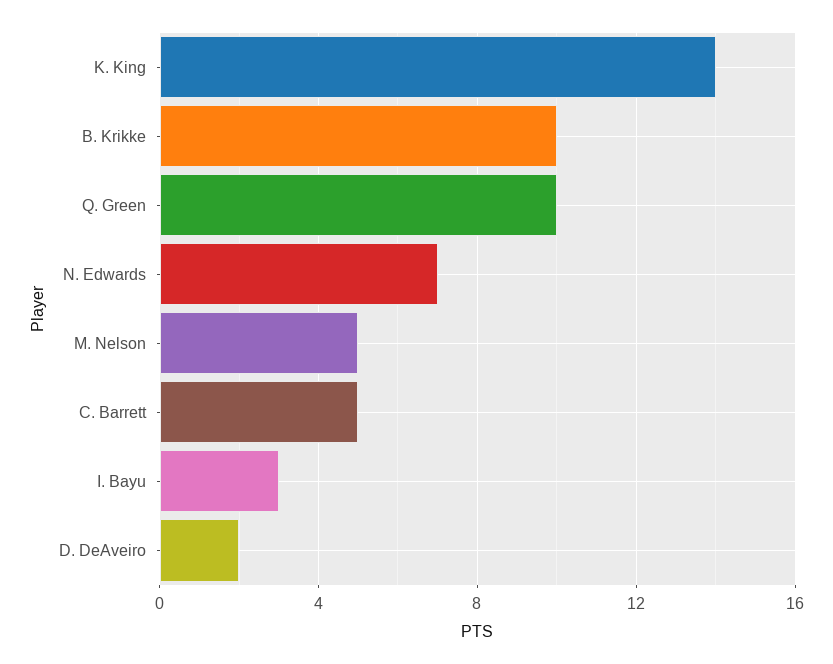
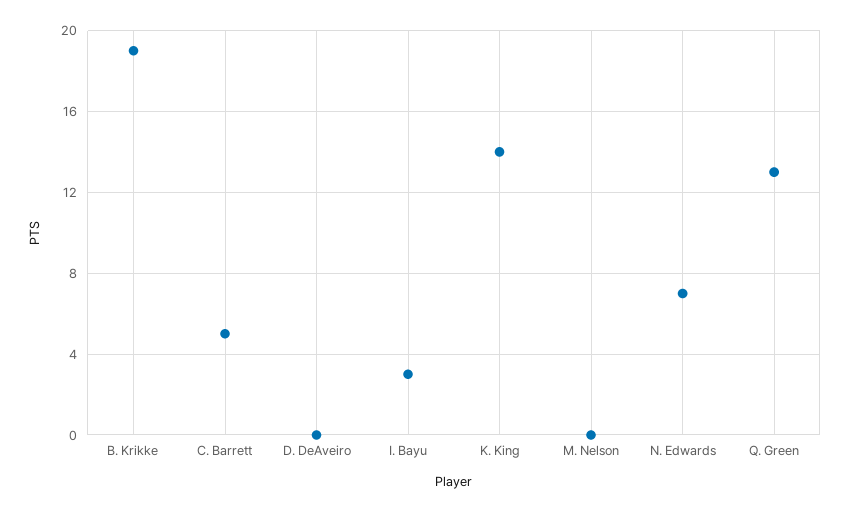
  {
    "K. King": 14,
-   "B. Krikke": 10,
+   "B. Krikke": 19,
-   "Q. Green": 10,
+   "Q. Green": 13,
    "N. Edwards": 7,
-   "M. Nelson": 5,
+   "M. Nelson": 0,
    "C. Barrett": 5,
    "I. Bayu": 3,
-   "D. DeAveiro": 2
+   "D. DeAveiro": 0
  }

